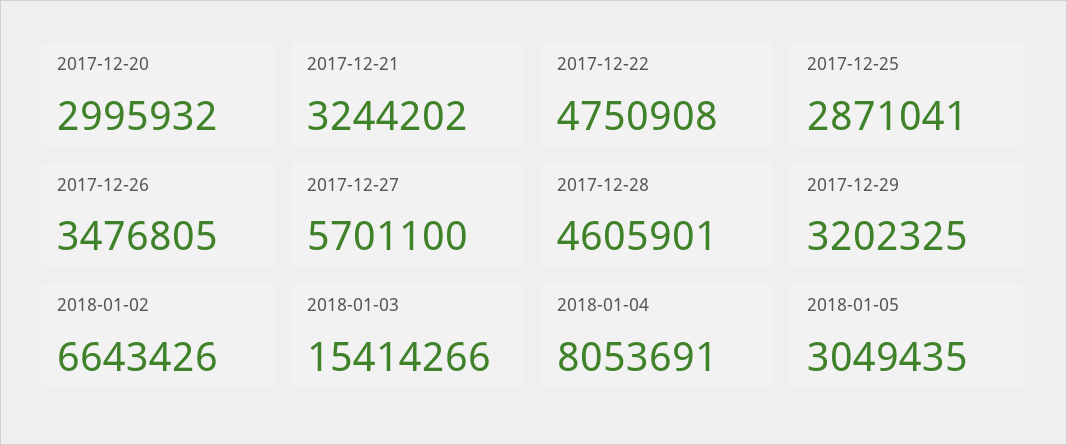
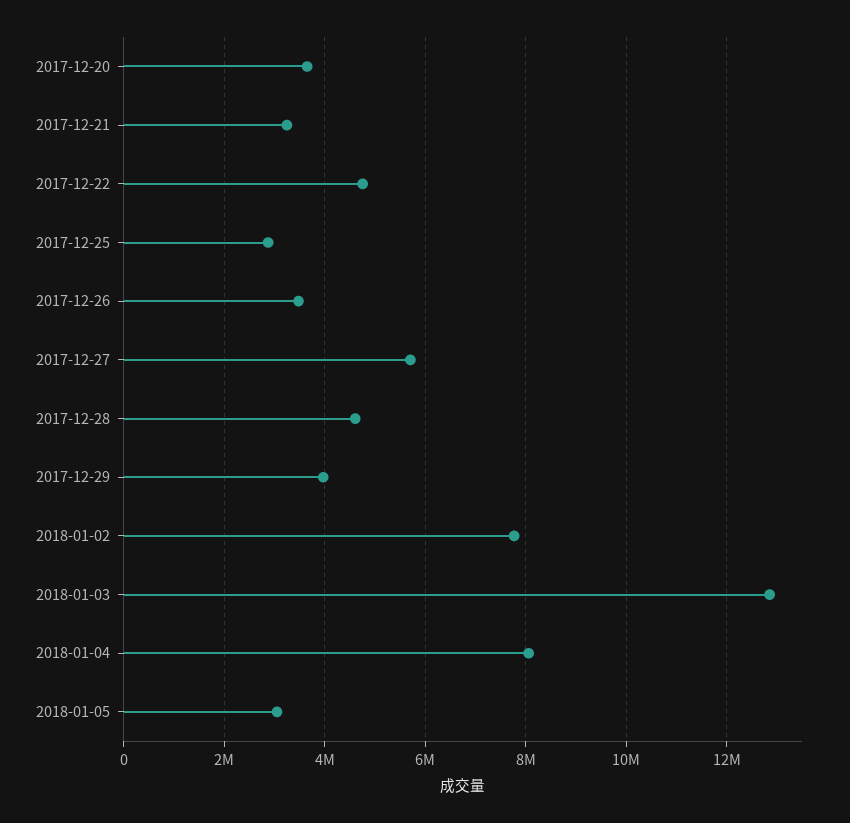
  {
-   "2017-12-20": 2995932,
+   "2017-12-20": 3600000,
    "2017-12-21": 3244202,
    "2017-12-22": 4750908,
    "2017-12-25": 2871041,
    "2017-12-26": 3476805,
    "2017-12-27": 5701100,
    "2017-12-28": 4605901,
-   "2017-12-29": 3202325,
+   "2017-12-29": 4000000,
-   "2018-01-02": 6643426,
+   "2018-01-02": 7800000,
-   "2018-01-03": 15414266,
+   "2018-01-03": 12800000,
    "2018-01-04": 8053691,
    "2018-01-05": 3049435
  }

